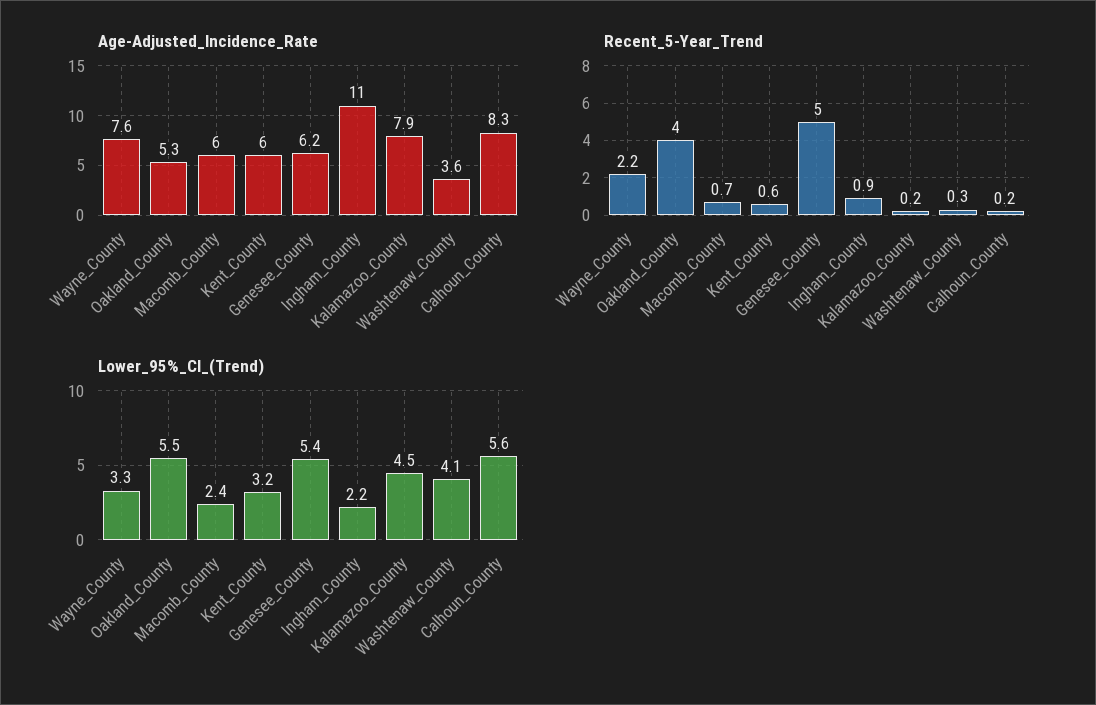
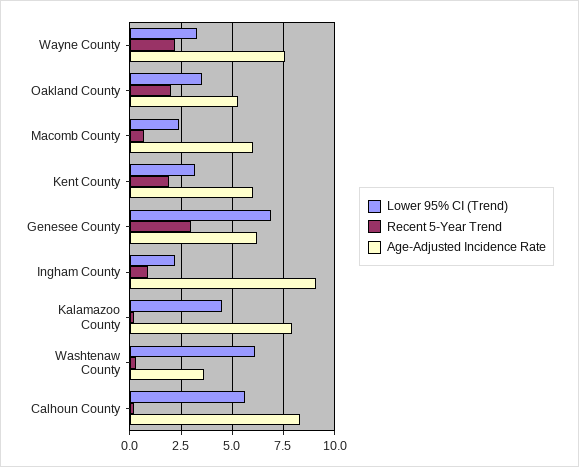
  {
    "Age-Adjusted_Incidence_Rate": {
      "Wayne_County": 7.6,
      "Oakland_County": 5.3,
      "Macomb_County": 6,
      "Kent_County": 6,
      "Genesee_County": 6.2,
-     "Ingham_County": 11,
+     "Ingham_County": 9,
      "Kalamazoo_County": 7.9,
      "Washtenaw_County": 3.6,
      "Calhoun_County": 8.3
    },
    "Recent_5-Year_Trend": {
      "Wayne_County": 2.2,
-     "Oakland_County": 4,
+     "Oakland_County": 2,
      "Macomb_County": 0.7,
-     "Kent_County": 0.6,
+     "Kent_County": 2,
-     "Genesee_County": 5,
+     "Genesee_County": 3,
      "Ingham_County": 0.9,
      "Kalamazoo_County": 0.2,
      "Washtenaw_County": 0.3,
      "Calhoun_County": 0.2
    },
    "Lower_95%_CI_(Trend)": {
      "Wayne_County": 3.3,
-     "Oakland_County": 5.5,
+     "Oakland_County": 3.5,
      "Macomb_County": 2.4,
      "Kent_County": 3.2,
-     "Genesee_County": 5.4,
+     "Genesee_County": 7,
      "Ingham_County": 2.2,
      "Kalamazoo_County": 4.5,
-     "Washtenaw_County": 4.1,
+     "Washtenaw_County": 6,
      "Calhoun_County": 5.6
    }
  }

